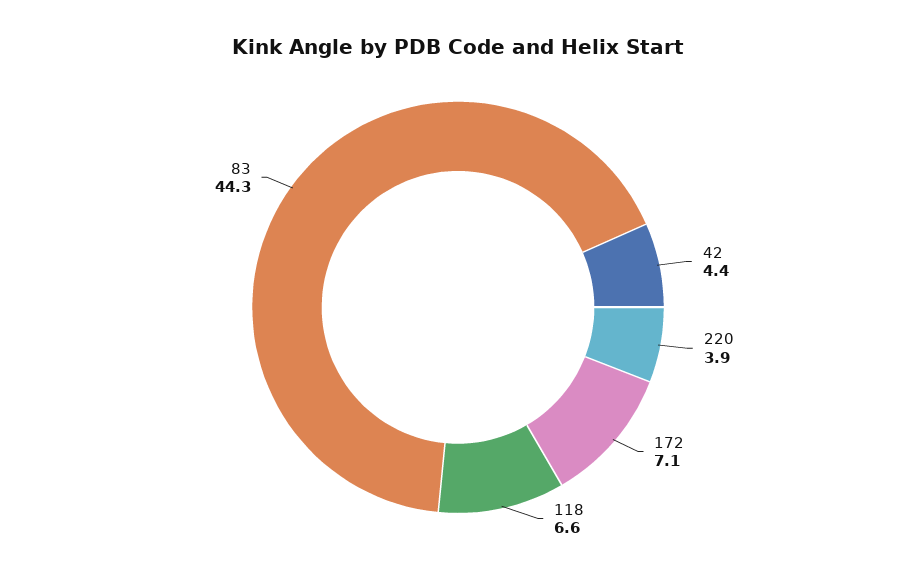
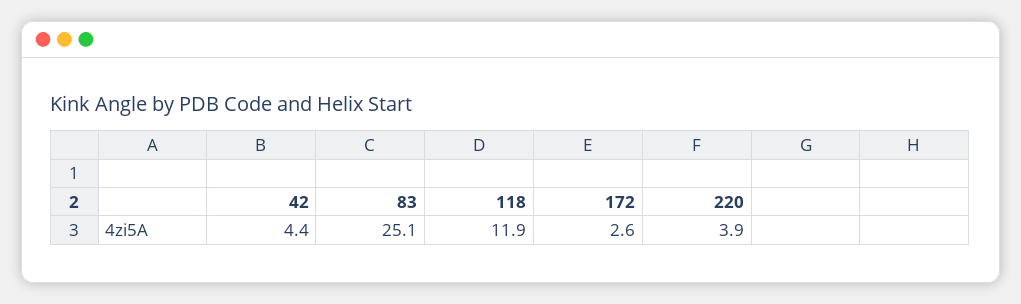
  {
    "42": 4.4,
    "220": 3.9,
-   "172": 7.1,
+   "172": 2.6,
-   "118": 6.6,
+   "118": 11.9,
-   "83": 44.3
+   "83": 25.1
  }

